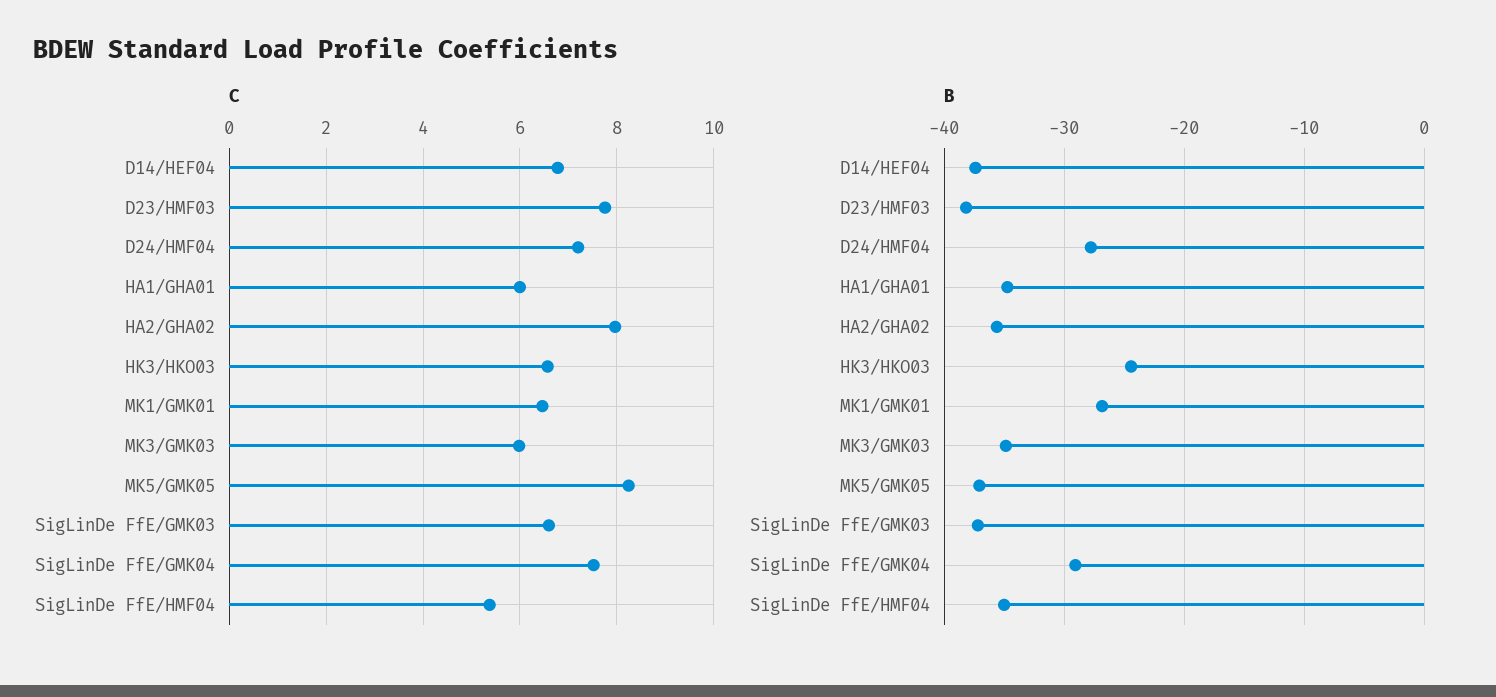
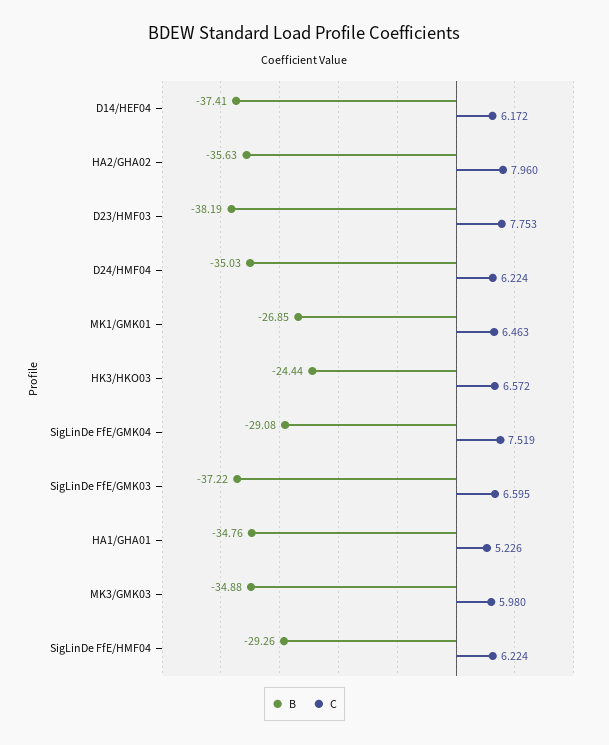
  {
    "C": {
-     "D14/HEF04": 6.8,
+     "D14/HEF04": 6.172,
      "D23/HMF03": 7.753,
-     "D24/HMF04": 7.2,
+     "D24/HMF04": 6.224,
-     "HA1/GHA01": 6,
+     "HA1/GHA01": 5.226,
      "HA2/GHA02": 7.96,
      "HK3/HKO03": 6.572,
      "MK1/GMK01": 6.463,
      "MK3/GMK03": 5.98,
-     "MK5/GMK05": 8.2,
      "SigLinDe FfE/GMK03": 6.595,
      "SigLinDe FfE/GMK04": 7.519,
-     "SigLinDe FfE/HMF04": 5.4
+     "SigLinDe FfE/HMF04": 6.224
    },
    "B": {
      "D14/HEF04": -37.41,
      "D23/HMF03": -38.19,
-     "D24/HMF04": -28,
+     "D24/HMF04": -35.03,
      "HA1/GHA01": -34.76,
      "HA2/GHA02": -35.63,
      "HK3/HKO03": -24.44,
      "MK1/GMK01": -26.85,
      "MK3/GMK03": -34.88,
-     "MK5/GMK05": -37,
      "SigLinDe FfE/GMK03": -37.22,
      "SigLinDe FfE/GMK04": -29.08,
-     "SigLinDe FfE/HMF04": -35
+     "SigLinDe FfE/HMF04": -29.26
    }
  }

